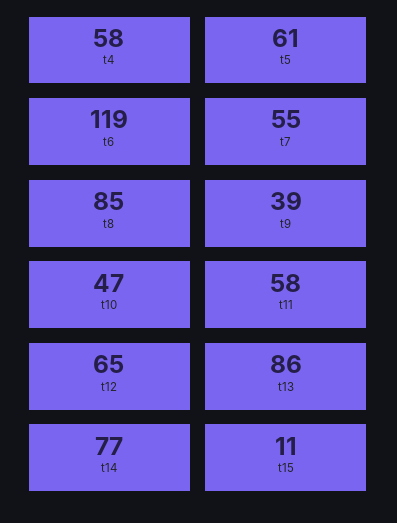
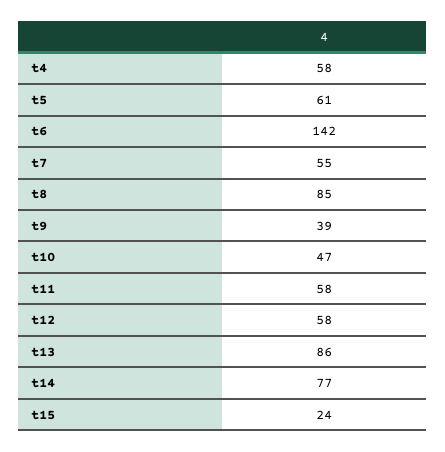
  {
    "t4": 58,
    "t5": 61,
-   "t6": 119,
+   "t6": 142,
    "t7": 55,
    "t8": 85,
    "t9": 39,
    "t10": 47,
    "t11": 58,
-   "t12": 65,
+   "t12": 58,
    "t13": 86,
    "t14": 77,
-   "t15": 11
+   "t15": 24
  }

